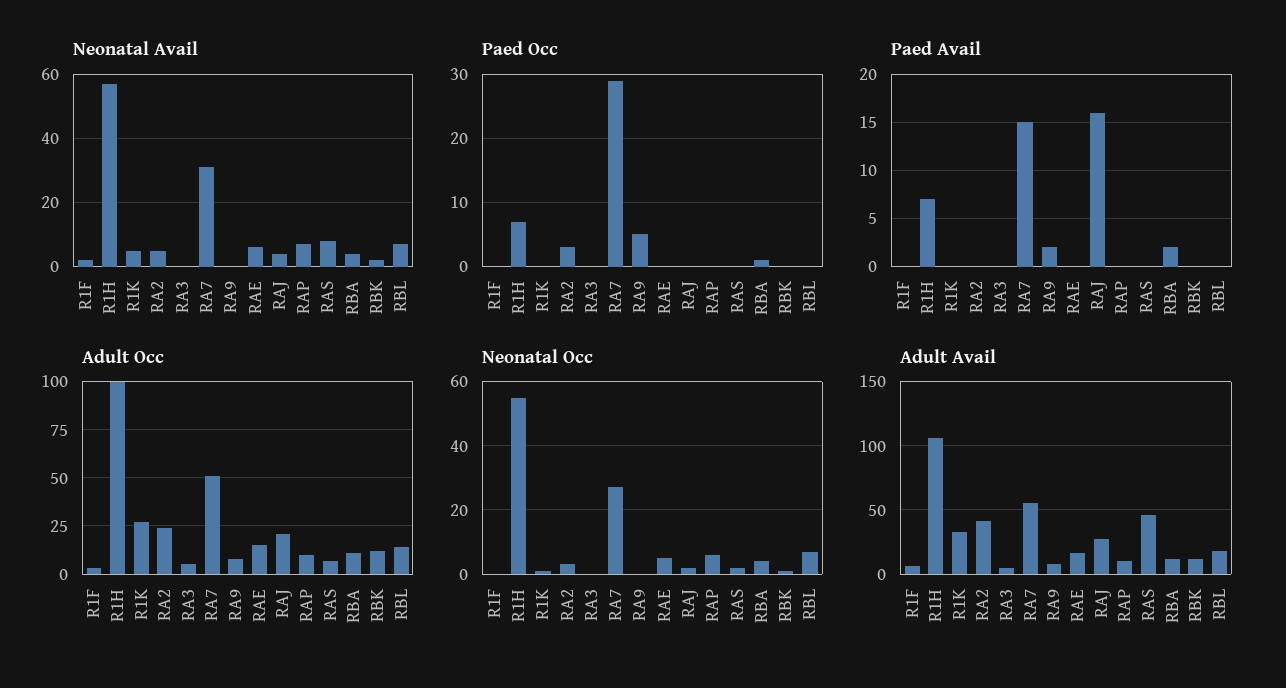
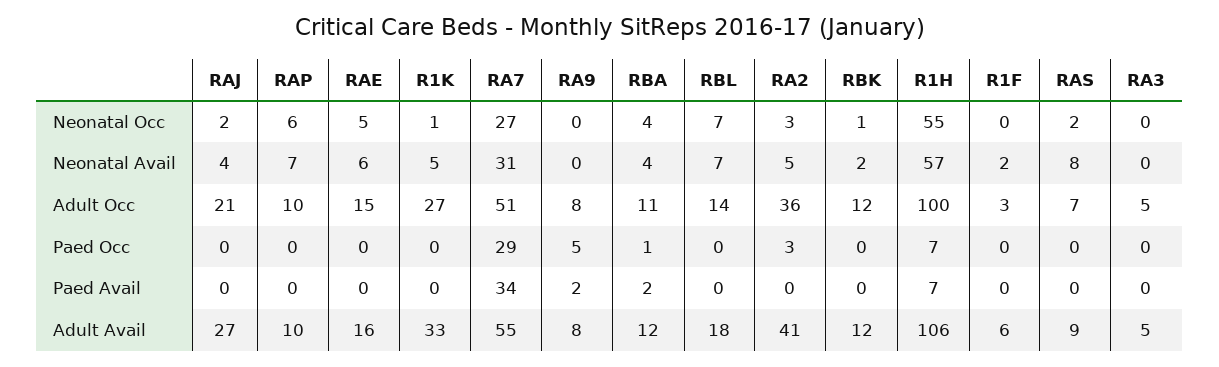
  {
    "Neonatal Avail": {
      "R1F": 2,
      "R1H": 57,
      "R1K": 5,
      "RA2": 5,
      "RA3": 0,
      "RA7": 31,
      "RA9": 0,
      "RAE": 6,
      "RAJ": 4,
      "RAP": 7,
      "RAS": 8,
      "RBA": 4,
      "RBK": 2,
      "RBL": 7
    },
    "Paed Occ": {
      "R1F": 0,
      "R1H": 7,
      "R1K": 0,
      "RA2": 3,
      "RA3": 0,
      "RA7": 29,
      "RA9": 5,
      "RAE": 0,
      "RAJ": 0,
      "RAP": 0,
      "RAS": 0,
      "RBA": 1,
      "RBK": 0,
      "RBL": 0
    },
    "Paed Avail": {
      "R1F": 0,
      "R1H": 7,
      "R1K": 0,
      "RA2": 0,
      "RA3": 0,
-     "RA7": 15,
+     "RA7": 34,
      "RA9": 2,
      "RAE": 0,
-     "RAJ": 16,
+     "RAJ": 0,
      "RAP": 0,
      "RAS": 0,
      "RBA": 2,
      "RBK": 0,
      "RBL": 0
    },
    "Adult Occ": {
      "R1F": 3,
      "R1H": 100,
      "R1K": 27,
-     "RA2": 25,
+     "RA2": 36,
      "RA3": 5,
      "RA7": 51,
      "RA9": 8,
      "RAE": 15,
      "RAJ": 21,
      "RAP": 10,
      "RAS": 7,
      "RBA": 11,
      "RBK": 12,
      "RBL": 14
    },
    "Neonatal Occ": {
      "R1F": 0,
      "R1H": 55,
      "R1K": 1,
      "RA2": 3,
      "RA3": 0,
      "RA7": 27,
      "RA9": 0,
      "RAE": 5,
      "RAJ": 2,
      "RAP": 6,
      "RAS": 2,
      "RBA": 4,
      "RBK": 1,
      "RBL": 7
    },
    "Adult Avail": {
      "R1F": 6,
      "R1H": 106,
      "R1K": 33,
      "RA2": 41,
      "RA3": 5,
      "RA7": 55,
      "RA9": 8,
      "RAE": 16,
      "RAJ": 27,
      "RAP": 10,
-     "RAS": 45,
+     "RAS": 9,
      "RBA": 12,
      "RBK": 12,
      "RBL": 18
    }
  }

